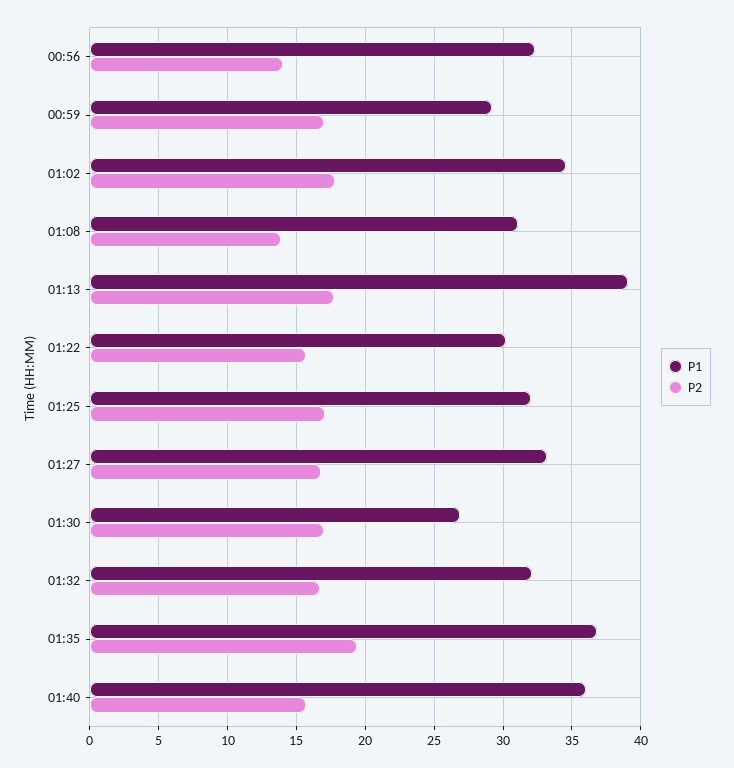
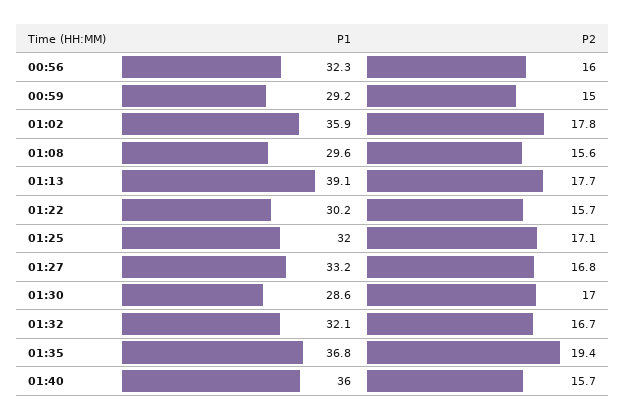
  {
    "P1": {
      "00:56": 32.3,
      "00:59": 29.2,
-     "01:02": 34.5,
+     "01:02": 35.9,
-     "01:08": 31,
+     "01:08": 29.6,
      "01:13": 39.1,
      "01:22": 30.2,
      "01:25": 32,
      "01:27": 33.2,
-     "01:30": 27,
+     "01:30": 28.6,
      "01:32": 32.1,
      "01:35": 36.8,
      "01:40": 36
    },
    "P2": {
-     "00:56": 14,
+     "00:56": 16,
-     "00:59": 17,
+     "00:59": 15,
      "01:02": 17.8,
-     "01:08": 14,
+     "01:08": 15.6,
      "01:13": 17.7,
      "01:22": 15.7,
      "01:25": 17.1,
      "01:27": 16.8,
      "01:30": 17,
      "01:32": 16.7,
      "01:35": 19.4,
      "01:40": 15.7
    }
  }

